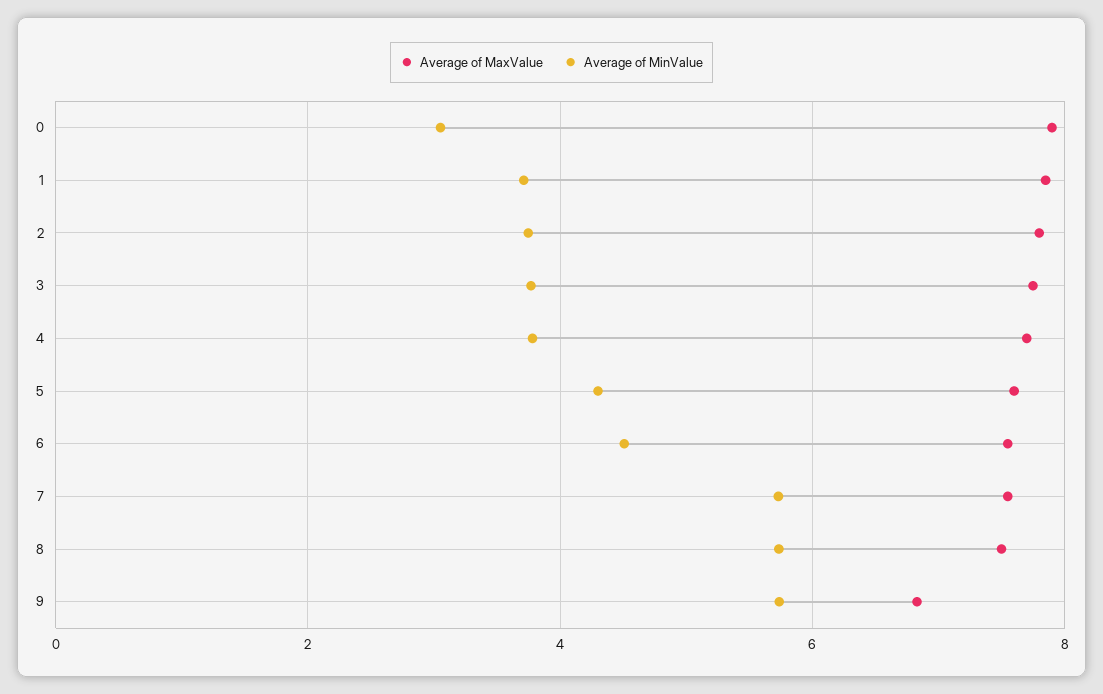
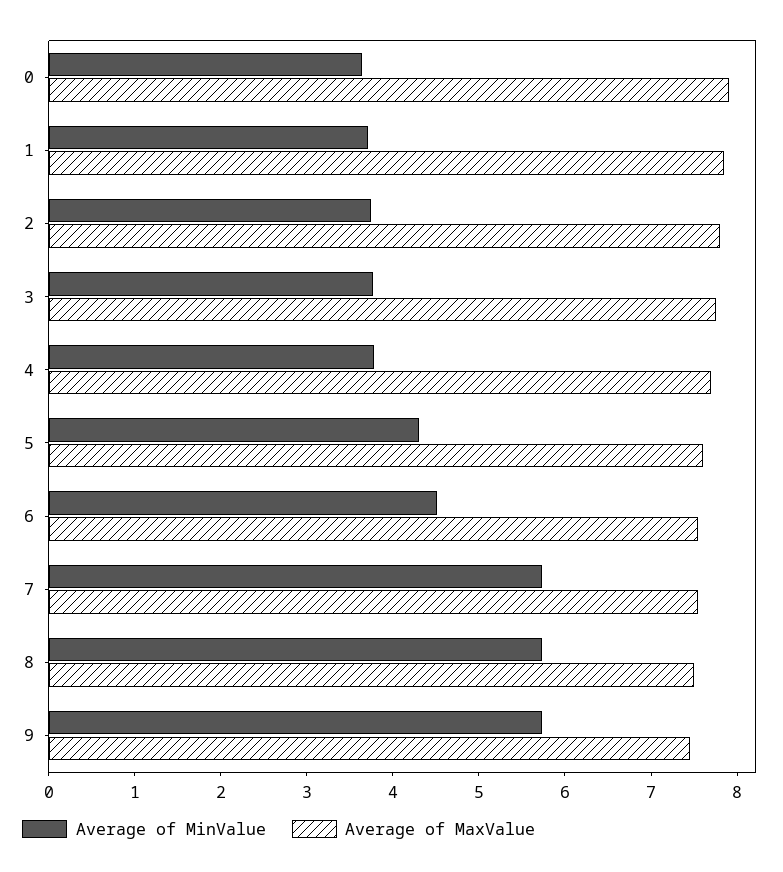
  {
    "Average of MaxValue": {
      "0": 8,
      "1": 7.8,
      "2": 7.8,
      "3": 7.8,
      "4": 7.8,
      "5": 7.6,
      "6": 7.6,
      "7": 7.6,
      "8": 7.6,
-     "9": 6.8
+     "9": 7.4
    },
    "Average of MinValue": {
-     "0": 3,
+     "0": 3.6,
      "1": 3.8,
      "2": 3.8,
      "3": 3.8,
      "4": 3.8,
      "5": 4.4,
      "6": 4.6,
      "7": 5.8,
      "8": 5.8,
      "9": 5.8
    }
  }

